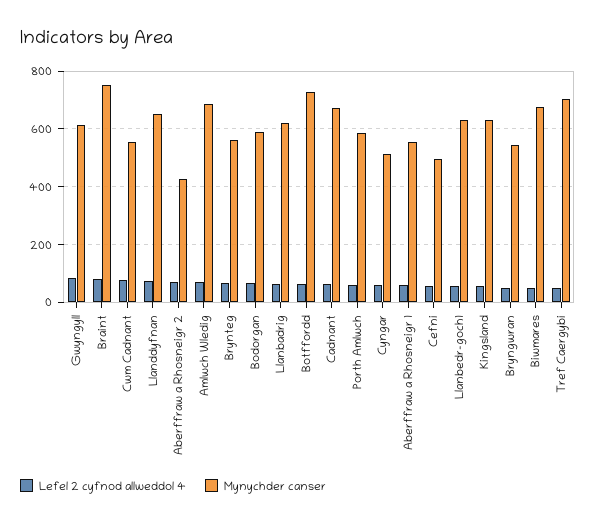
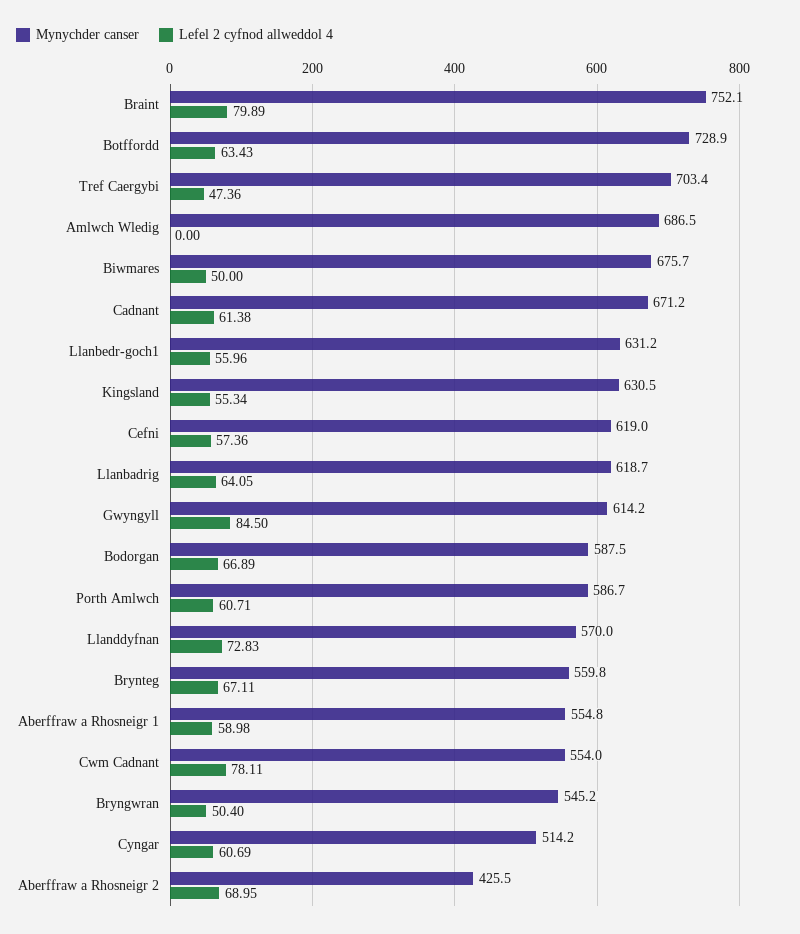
  {
    "Lefel 2 cyfnod allweddol 4": {
      "Gwyngyll": 84.5,
      "Braint": 79.89,
      "Cwm Cadnant": 78.11,
      "Llanddyfnan": 72.83,
      "Aberffraw a Rhosneigr 2": 68.95,
-     "Amlwch Wledig": 75,
+     "Amlwch Wledig": 0,
      "Brynteg": 67.11,
      "Bodorgan": 66.89,
      "Llanbadrig": 64.05,
      "Botffordd": 63.43,
      "Cadnant": 61.38,
      "Porth Amlwch": 60.71,
      "Cyngar": 60.69,
      "Aberffraw a Rhosneigr 1": 58.98,
      "Cefni": 57.36,
      "Llanbedr-goch1": 55.96,
      "Kingsland": 55.34,
      "Bryngwran": 50.4,
      "Biwmares": 50,
      "Tref Caergybi": 47.36
    },
    "Mynychder canser": {
      "Gwyngyll": 614.2,
      "Braint": 752.1,
      "Cwm Cadnant": 554,
-     "Llanddyfnan": 650,
+     "Llanddyfnan": 570,
      "Aberffraw a Rhosneigr 2": 425.5,
      "Amlwch Wledig": 686.5,
      "Brynteg": 559.8,
      "Bodorgan": 587.5,
      "Llanbadrig": 618.7,
      "Botffordd": 728.9,
      "Cadnant": 671.2,
      "Porth Amlwch": 586.7,
      "Cyngar": 514.2,
      "Aberffraw a Rhosneigr 1": 554.8,
-     "Cefni": 500,
+     "Cefni": 619,
      "Llanbedr-goch1": 631.2,
      "Kingsland": 630.5,
      "Bryngwran": 545.2,
      "Biwmares": 675.7,
      "Tref Caergybi": 703.4
    }
  }

